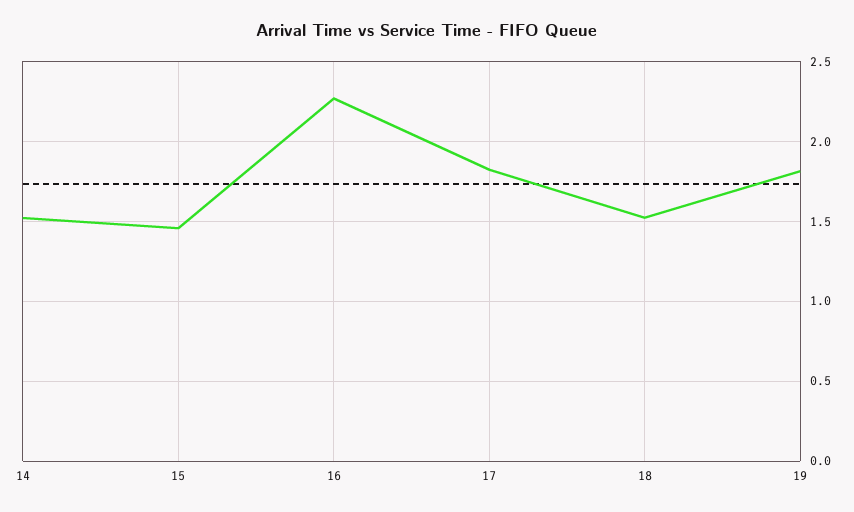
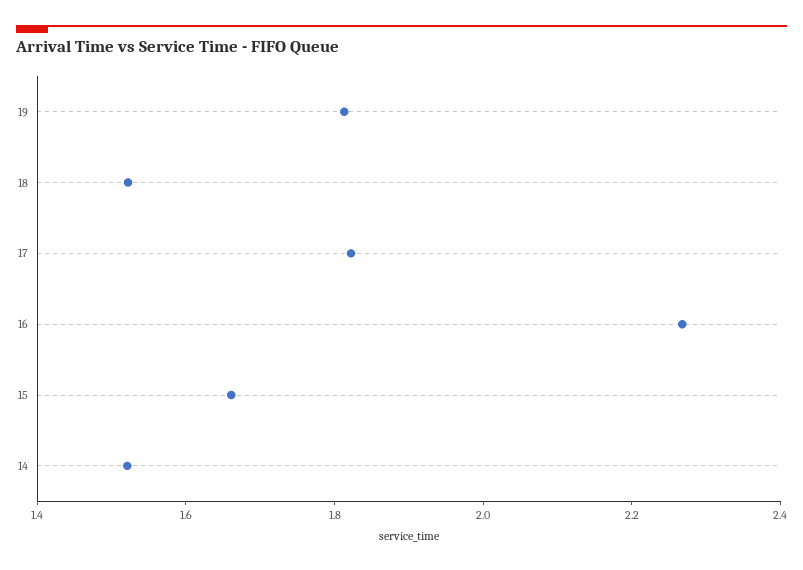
  {
    "14": 1.5,
-   "15": 1.45,
+   "15": 1.65,
    "16": 2.25,
    "17": 1.8,
    "18": 1.5,
    "19": 1.8
  }

